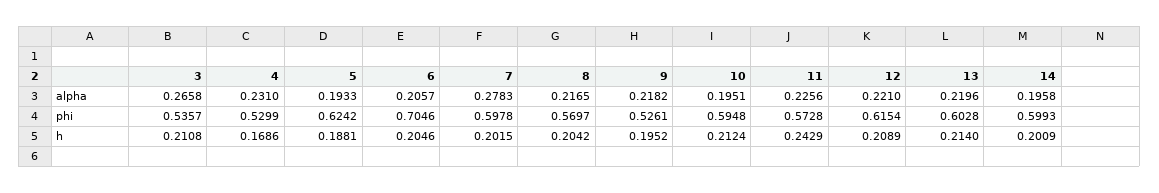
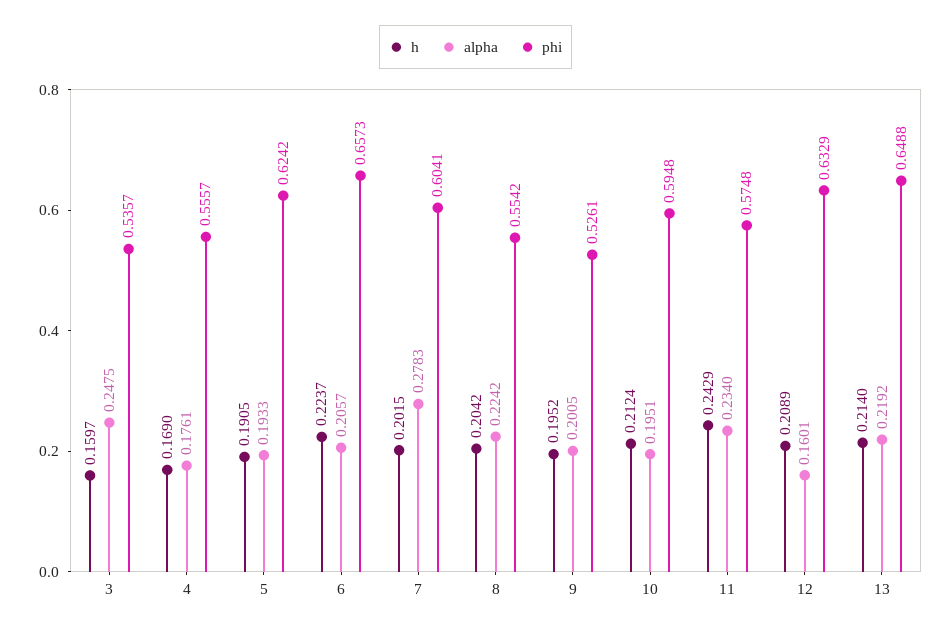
  {
    "alpha": {
-     "3": 0.2658,
+     "3": 0.2475,
-     "4": 0.231,
+     "4": 0.1761,
      "5": 0.1933,
      "6": 0.2057,
      "7": 0.2783,
-     "8": 0.2165,
+     "8": 0.2242,
-     "9": 0.2182,
+     "9": 0.2005,
      "10": 0.1951,
-     "11": 0.2256,
+     "11": 0.234,
-     "12": 0.221,
+     "12": 0.1601,
-     "13": 0.2196,
+     "13": 0.2192
-     "14": 0.1958
    },
    "phi": {
      "3": 0.5357,
-     "4": 0.5299,
+     "4": 0.5557,
      "5": 0.6242,
-     "6": 0.7046,
+     "6": 0.6573,
-     "7": 0.5978,
+     "7": 0.6041,
-     "8": 0.5697,
+     "8": 0.5542,
      "9": 0.5261,
      "10": 0.5948,
-     "11": 0.5728,
+     "11": 0.5748,
-     "12": 0.6154,
+     "12": 0.6329,
-     "13": 0.6028,
+     "13": 0.6488
-     "14": 0.5993
    },
    "h": {
-     "3": 0.2108,
+     "3": 0.1597,
-     "4": 0.1686,
+     "4": 0.169,
-     "5": 0.1881,
+     "5": 0.1905,
-     "6": 0.2046,
+     "6": 0.2237,
      "7": 0.2015,
      "8": 0.2042,
      "9": 0.1952,
      "10": 0.2124,
      "11": 0.2429,
      "12": 0.2089,
-     "13": 0.214,
+     "13": 0.214
-     "14": 0.2009
    }
  }

